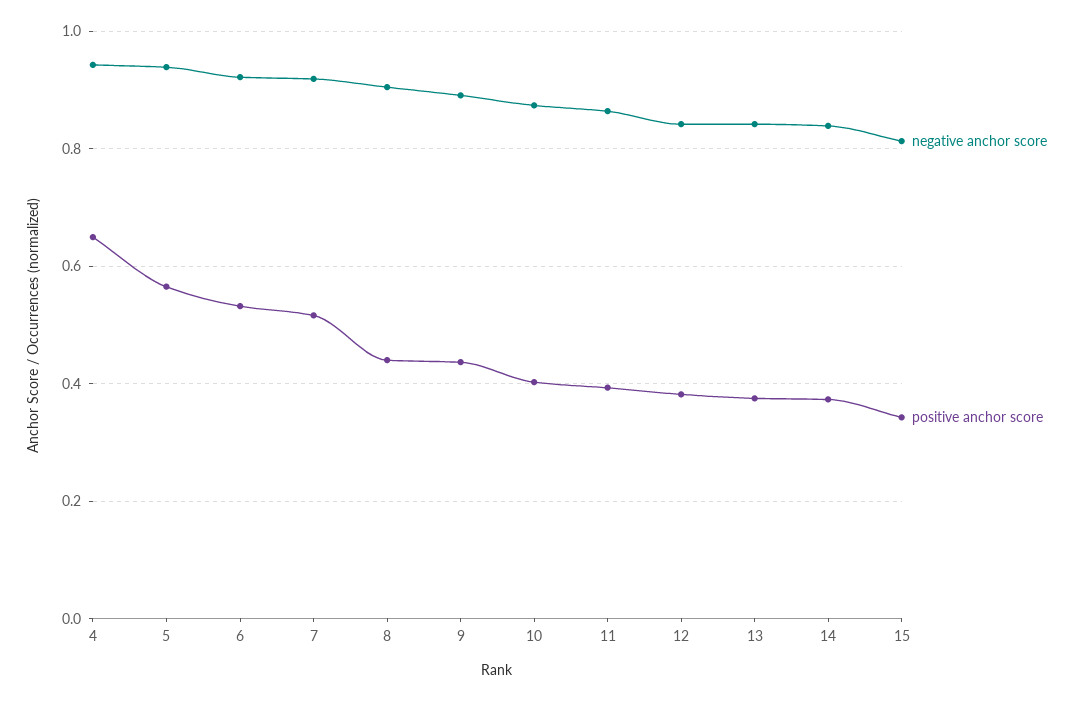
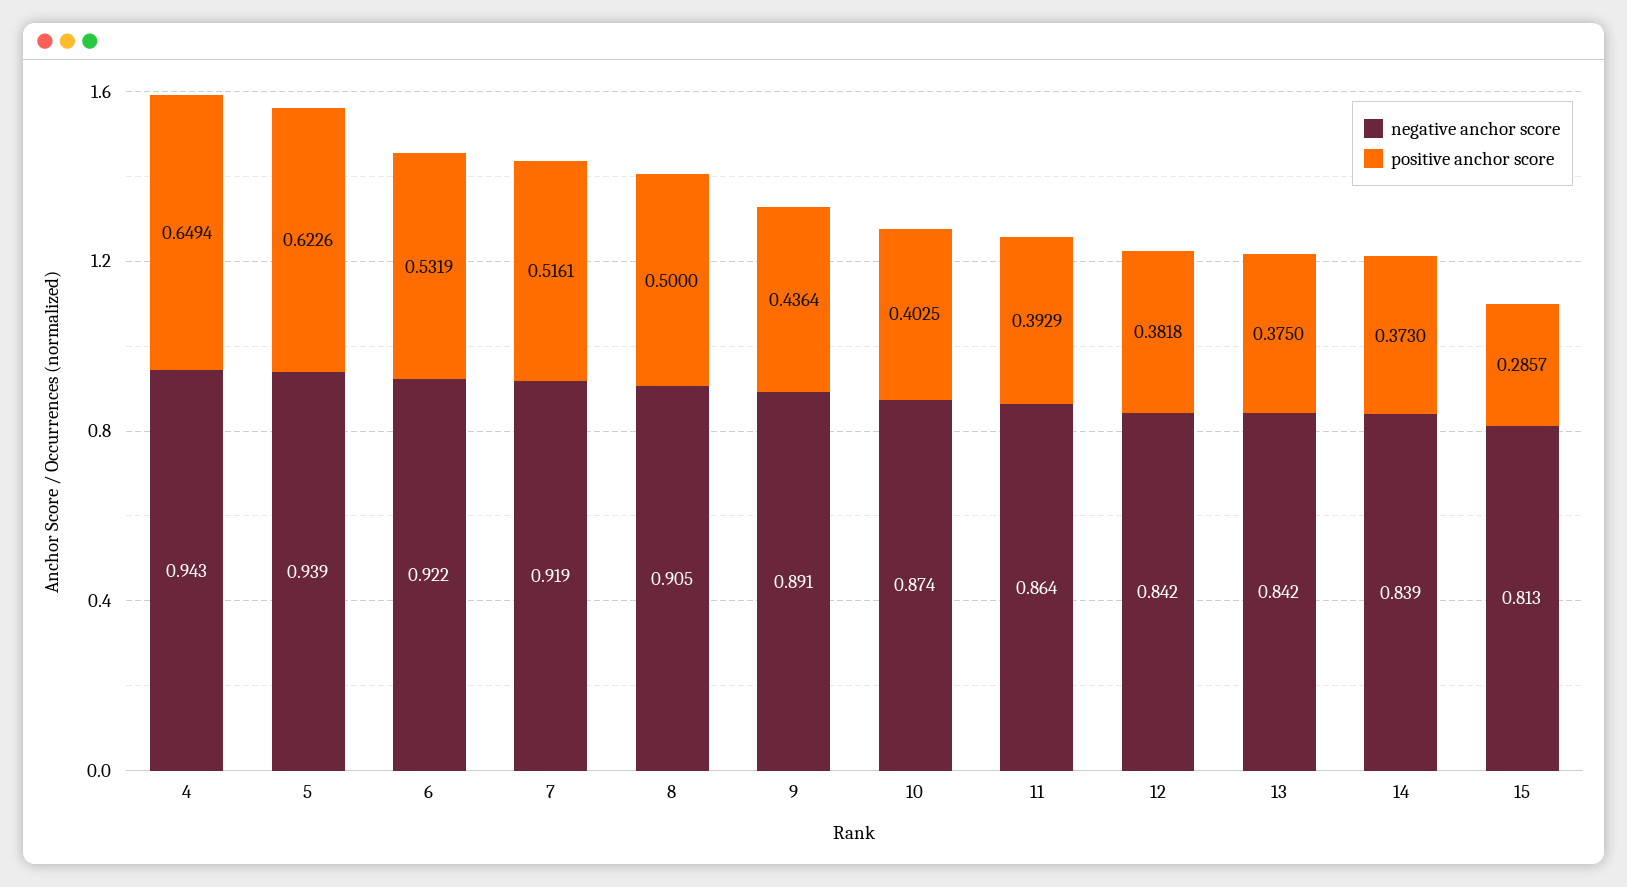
  {
    "negative anchor score": {
      "4": 0.943,
      "5": 0.939,
      "6": 0.922,
      "7": 0.919,
      "8": 0.905,
      "9": 0.891,
      "10": 0.874,
      "11": 0.864,
      "12": 0.842,
      "13": 0.842,
      "14": 0.839,
      "15": 0.813
    },
    "positive anchor score": {
      "4": 0.6494,
-     "5": 0.56,
+     "5": 0.6226,
      "6": 0.5319,
      "7": 0.5161,
-     "8": 0.44,
+     "8": 0.5,
      "9": 0.4364,
      "10": 0.4025,
      "11": 0.3929,
      "12": 0.3818,
      "13": 0.375,
      "14": 0.373,
-     "15": 0.34
+     "15": 0.2857
    }
  }

